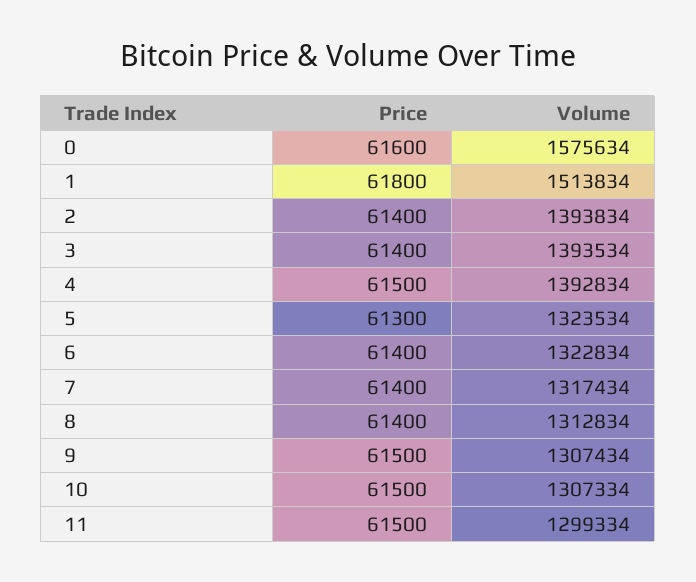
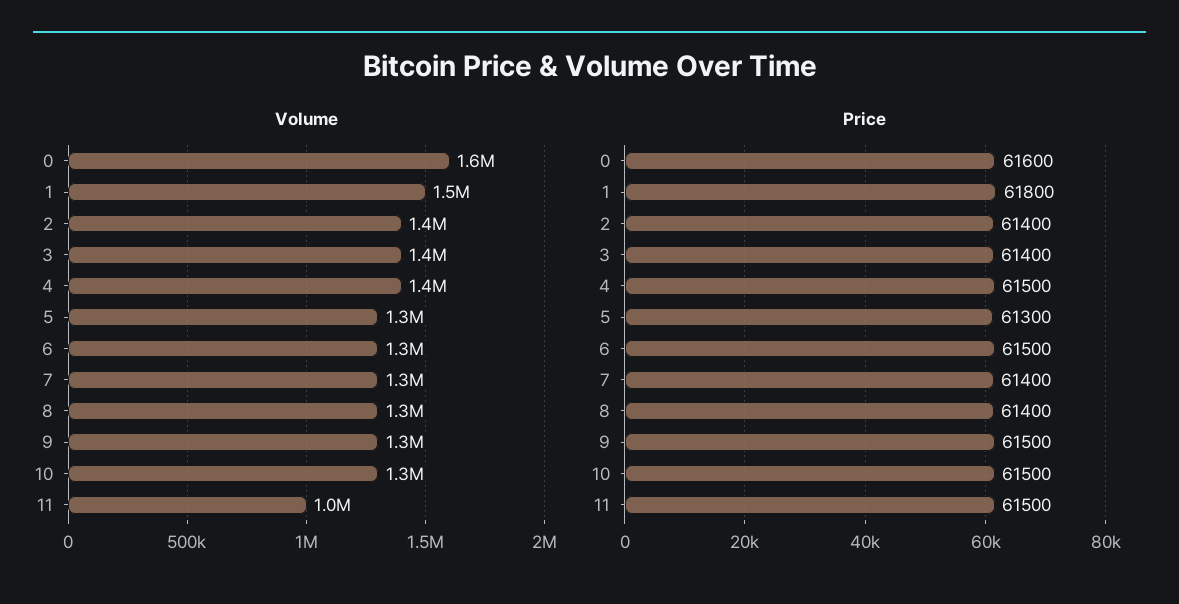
  {
    "Price": {
      "0": 61600,
      "1": 61800,
      "2": 61400,
      "3": 61400,
      "4": 61500,
      "5": 61300,
-     "6": 61400,
+     "6": 61500,
      "7": 61400,
      "8": 61400,
      "9": 61500,
      "10": 61500,
      "11": 61500
    },
    "Volume": {
      "0": 1575634,
      "1": 1513834,
      "2": 1393834,
      "3": 1393534,
      "4": 1392834,
      "5": 1323534,
      "6": 1322834,
      "7": 1317434,
      "8": 1312834,
      "9": 1307434,
      "10": 1307334,
-     "11": 1299334
+     "11": 1000000
    }
  }

